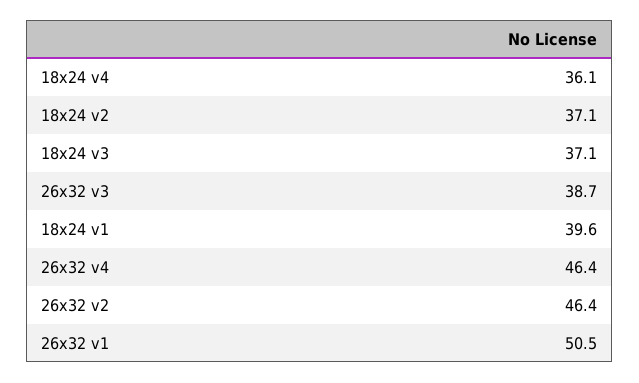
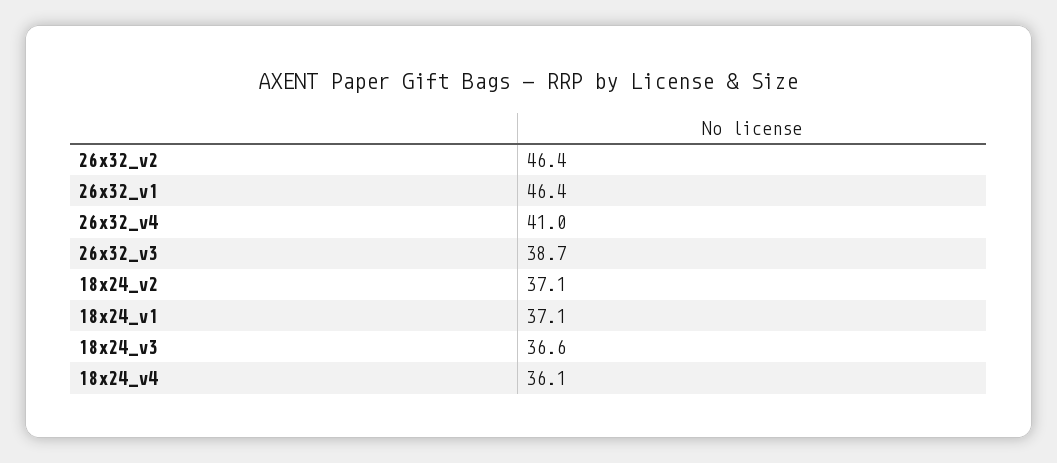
  {
    "18x24 v4": 36.1,
    "18x24 v2": 37.1,
-   "18x24 v3": 37.1,
+   "18x24 v3": 36.6,
    "26x32 v3": 38.7,
-   "18x24 v1": 39.6,
+   "18x24 v1": 37.1,
-   "26x32 v4": 46.4,
+   "26x32 v4": 41,
    "26x32 v2": 46.4,
-   "26x32 v1": 50.5
+   "26x32 v1": 46.4
  }

